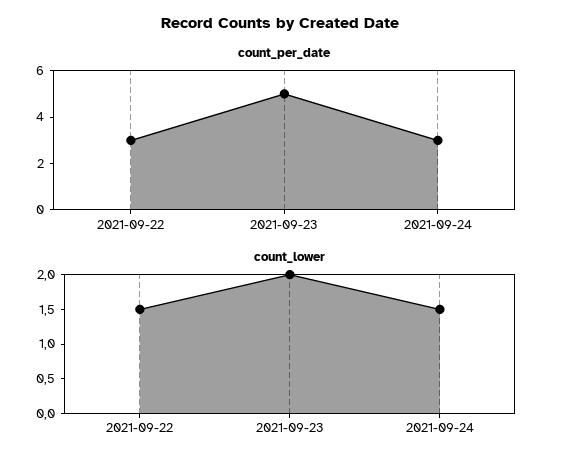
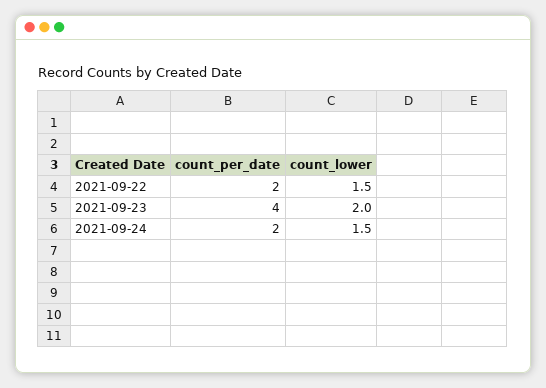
  {
    "count_per_date": {
-     "2021-09-22": 3,
+     "2021-09-22": 2,
-     "2021-09-23": 5,
+     "2021-09-23": 4,
-     "2021-09-24": 3
+     "2021-09-24": 2
    },
    "count_lower": {
      "2021-09-22": 1.5,
      "2021-09-23": 2,
      "2021-09-24": 1.5
    }
  }

